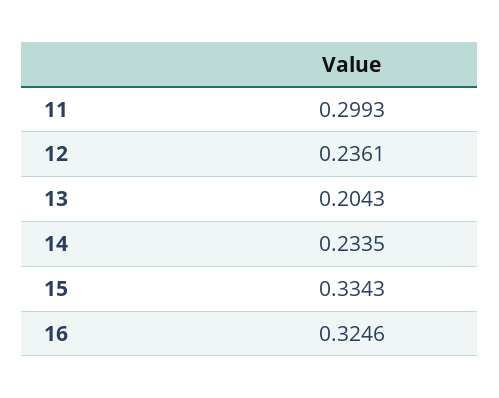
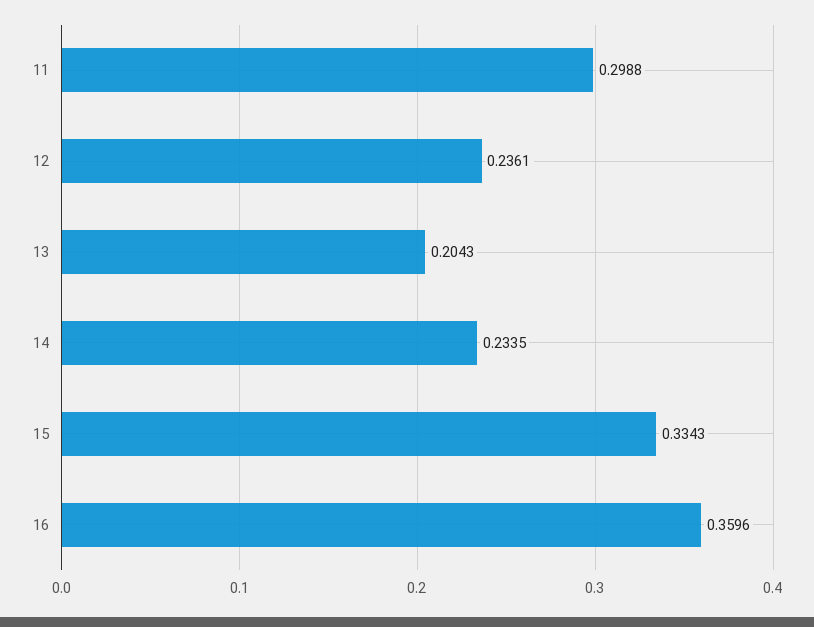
  {
-   "11": 0.2993,
+   "11": 0.2988,
    "12": 0.2361,
    "13": 0.2043,
    "14": 0.2335,
    "15": 0.3343,
-   "16": 0.3246
+   "16": 0.3596
  }

